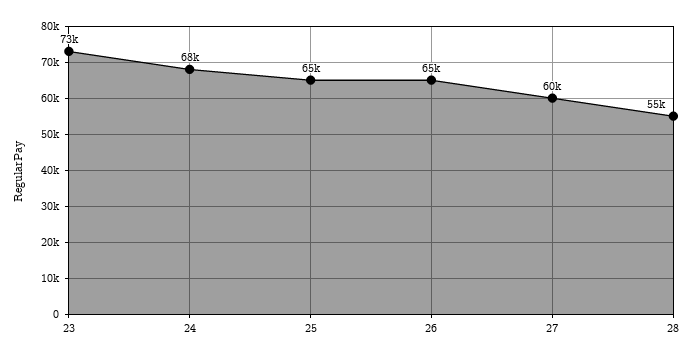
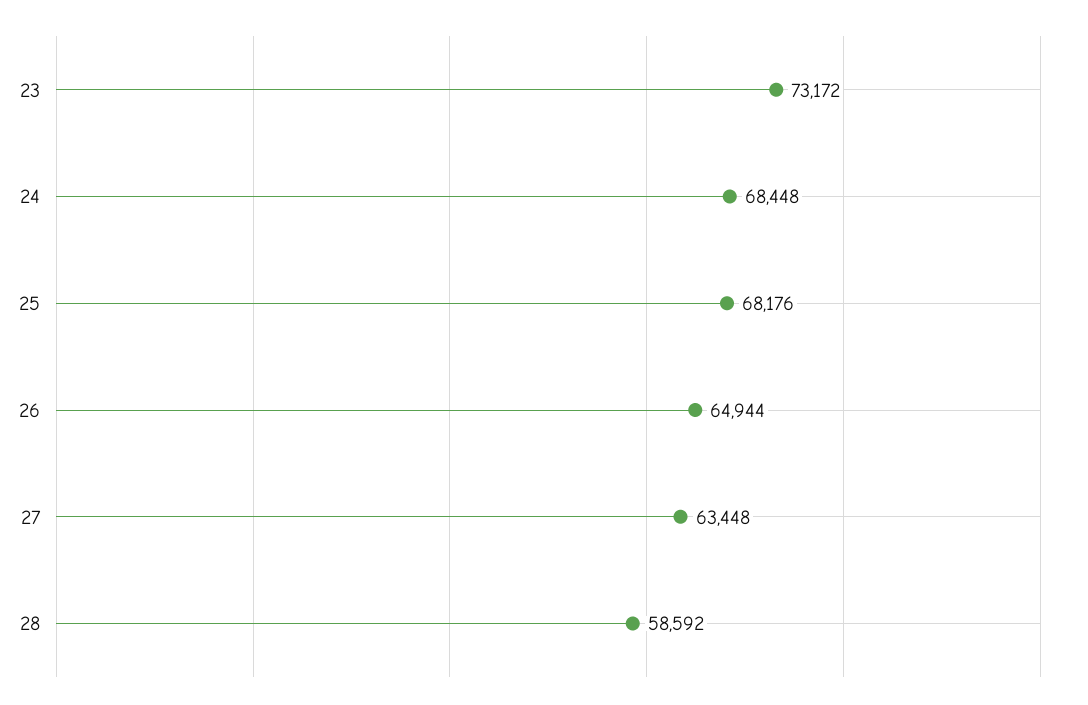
  {
    "23": 73172,
    "24": 68448,
-   "25": 65000,
+   "25": 68176,
    "26": 64944,
-   "27": 60000,
+   "27": 63448,
-   "28": 55000
+   "28": 58592
  }

